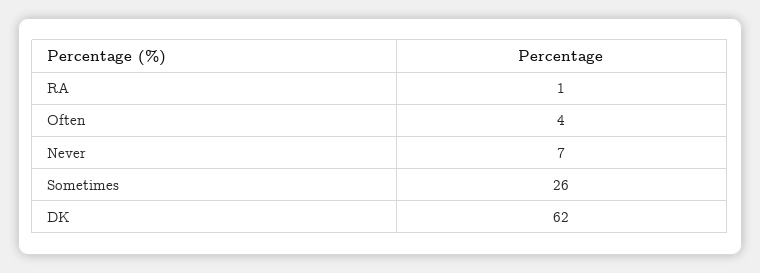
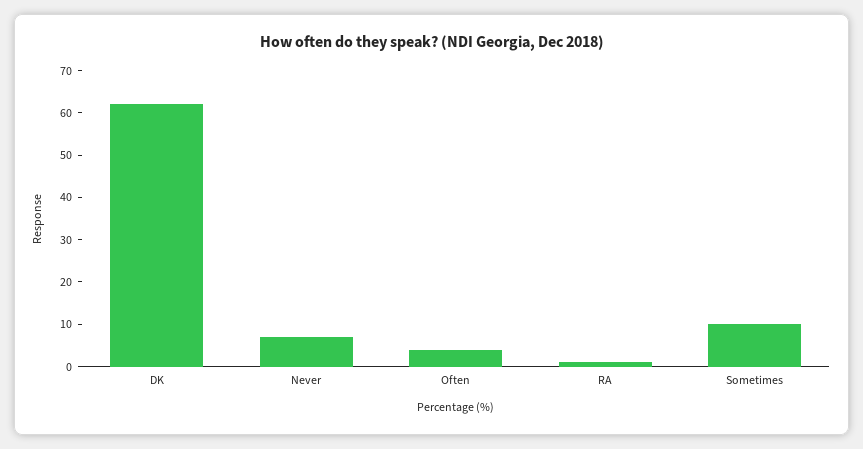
  {
    "RA": 1,
    "Often": 4,
    "Never": 7,
-   "Sometimes": 26,
+   "Sometimes": 10,
    "DK": 62
  }

